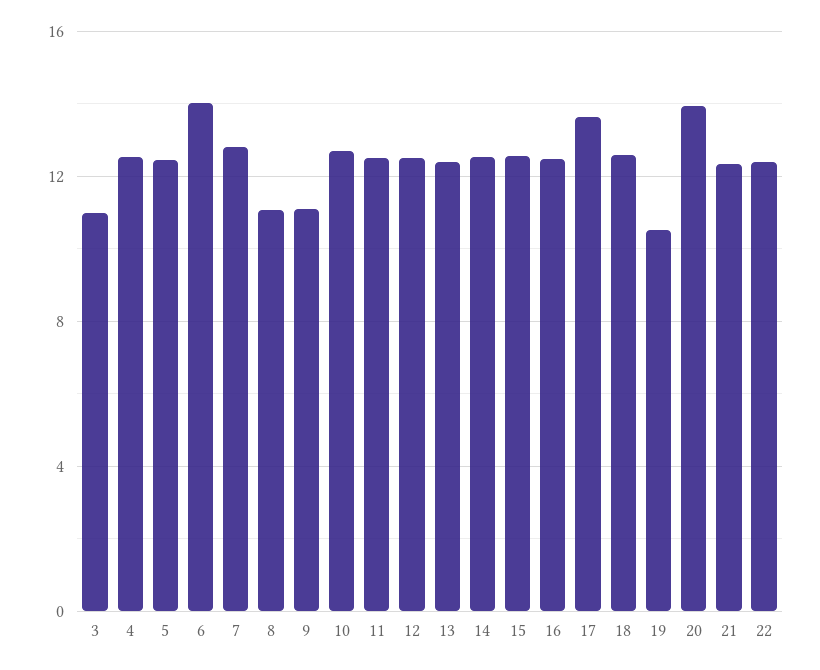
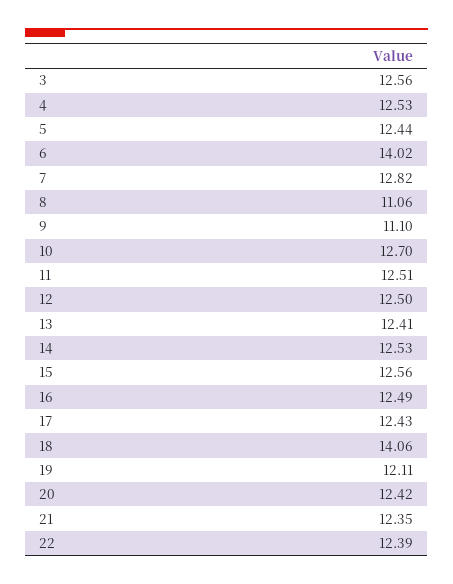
  {
-   "3": 11,
+   "3": 12.56,
    "4": 12.53,
    "5": 12.44,
    "6": 14.02,
    "7": 12.82,
    "8": 11.06,
    "9": 11.1,
    "10": 12.7,
    "11": 12.51,
    "12": 12.5,
    "13": 12.41,
    "14": 12.53,
    "15": 12.56,
    "16": 12.49,
-   "17": 13.5,
+   "17": 12.43,
-   "18": 12.5,
+   "18": 14.06,
-   "19": 10.5,
+   "19": 12.11,
-   "20": 14,
+   "20": 12.42,
    "21": 12.35,
    "22": 12.39
  }

